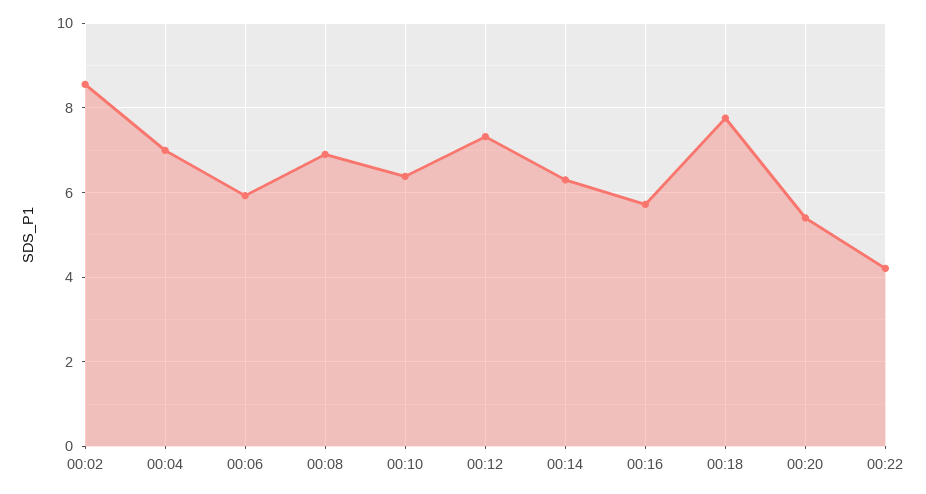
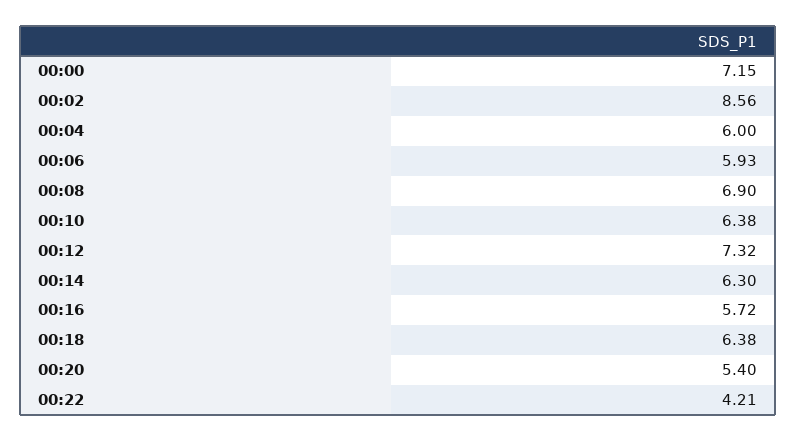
  {
    "00:02": 8.56,
-   "00:04": 7,
+   "00:04": 6,
    "00:06": 5.93,
    "00:08": 6.9,
    "00:10": 6.38,
    "00:12": 7.32,
    "00:14": 6.3,
    "00:16": 5.72,
-   "00:18": 7.8,
+   "00:18": 6.38,
    "00:20": 5.4,
-   "00:22": 4.21
+   "00:22": 4.21,
+   "00:00": 7.15
  }

